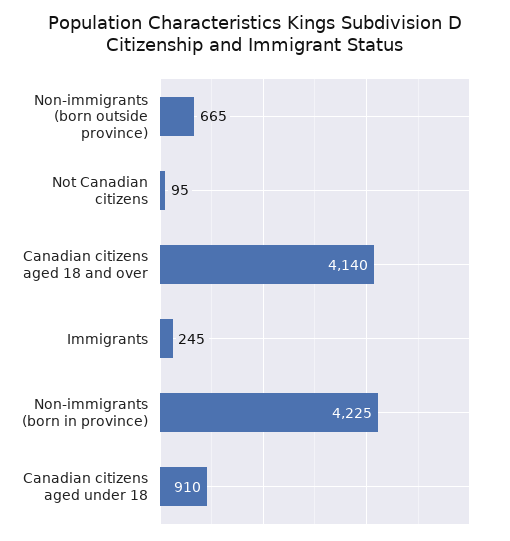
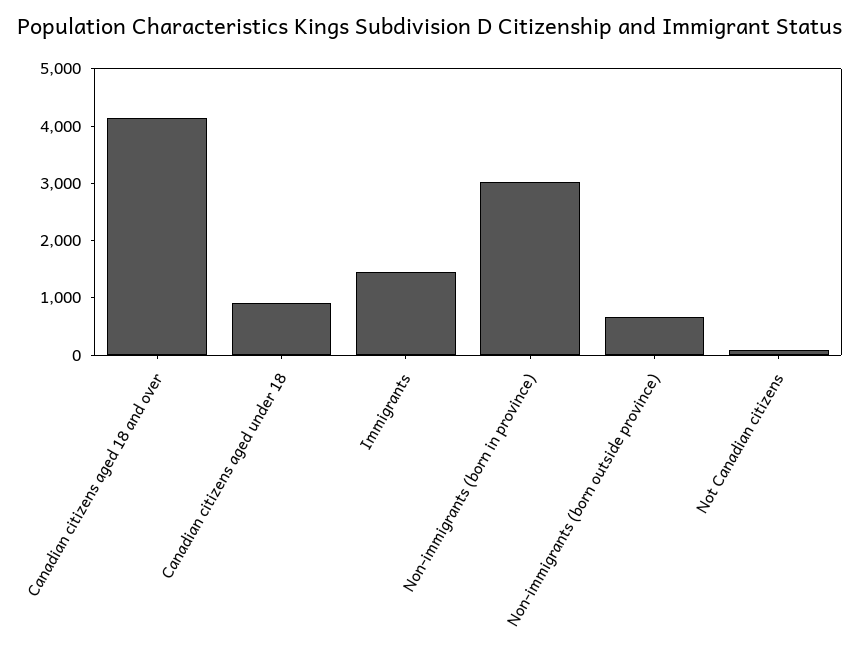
  {
    "Non-immigrants (born outside province)": 665,
    "Not Canadian citizens": 95,
    "Canadian citizens aged 18 and over": 4140,
-   "Immigrants": 245,
+   "Immigrants": 1400,
-   "Non-immigrants (born in province)": 4225,
+   "Non-immigrants (born in province)": 3000,
    "Canadian citizens aged under 18": 910
  }

